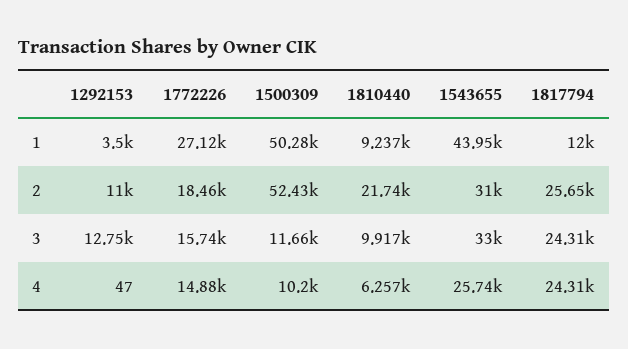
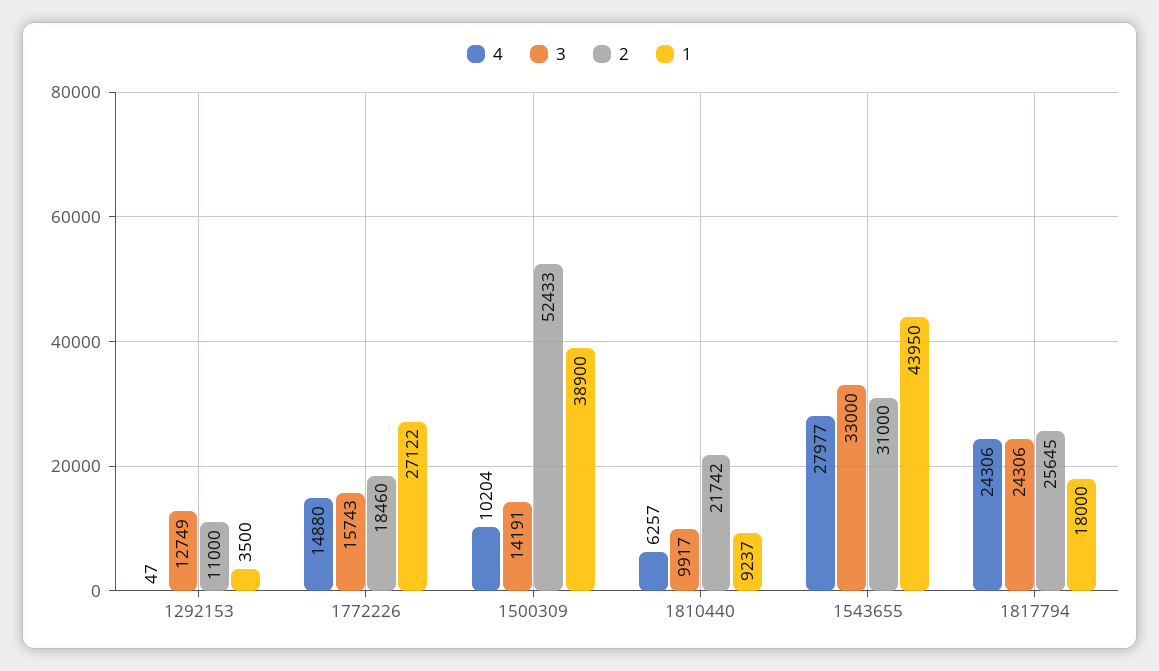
  {
    "1": {
      "1292153": 3500,
      "1772226": 27122,
-     "1500309": 50280,
+     "1500309": 38900,
      "1810440": 9237,
      "1543655": 43950,
-     "1817794": 12000
+     "1817794": 18000
    },
    "2": {
      "1292153": 11000,
      "1772226": 18460,
      "1500309": 52433,
      "1810440": 21742,
      "1543655": 31000,
      "1817794": 25645
    },
    "3": {
      "1292153": 12749,
      "1772226": 15743,
-     "1500309": 11660,
+     "1500309": 14191,
      "1810440": 9917,
      "1543655": 33000,
      "1817794": 24306
    },
    "4": {
      "1292153": 47,
      "1772226": 14880,
      "1500309": 10204,
      "1810440": 6257,
-     "1543655": 25740,
+     "1543655": 27977,
      "1817794": 24306
    }
  }

